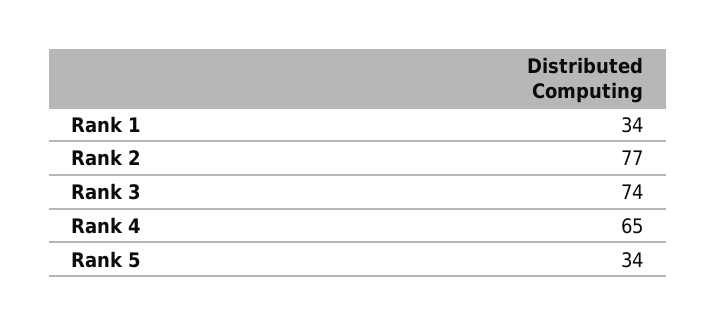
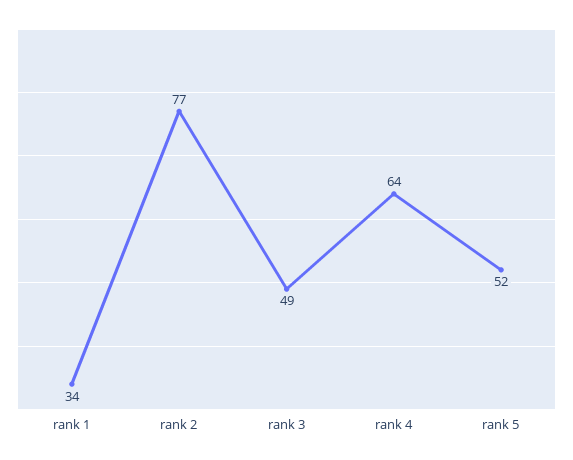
  {
    "Rank 1": 34,
    "Rank 2": 77,
-   "Rank 3": 74,
+   "Rank 3": 49,
-   "Rank 4": 65,
+   "Rank 4": 64,
-   "Rank 5": 34
+   "Rank 5": 52
  }

